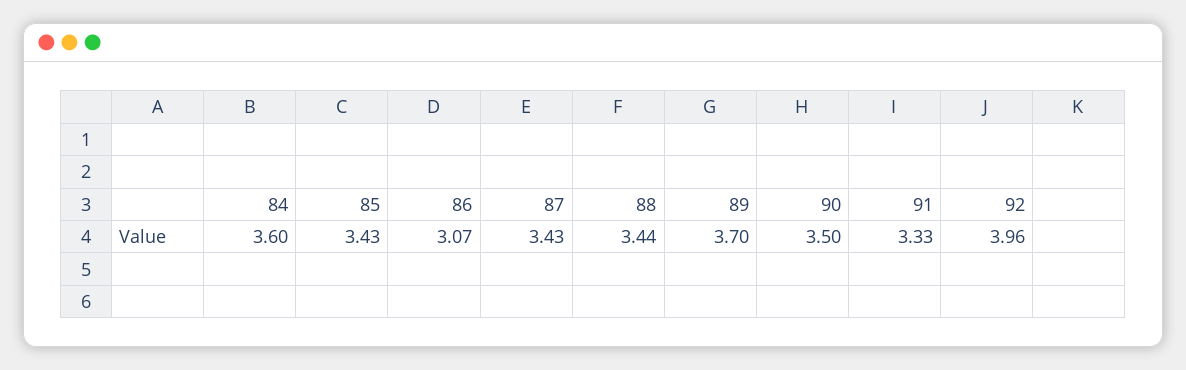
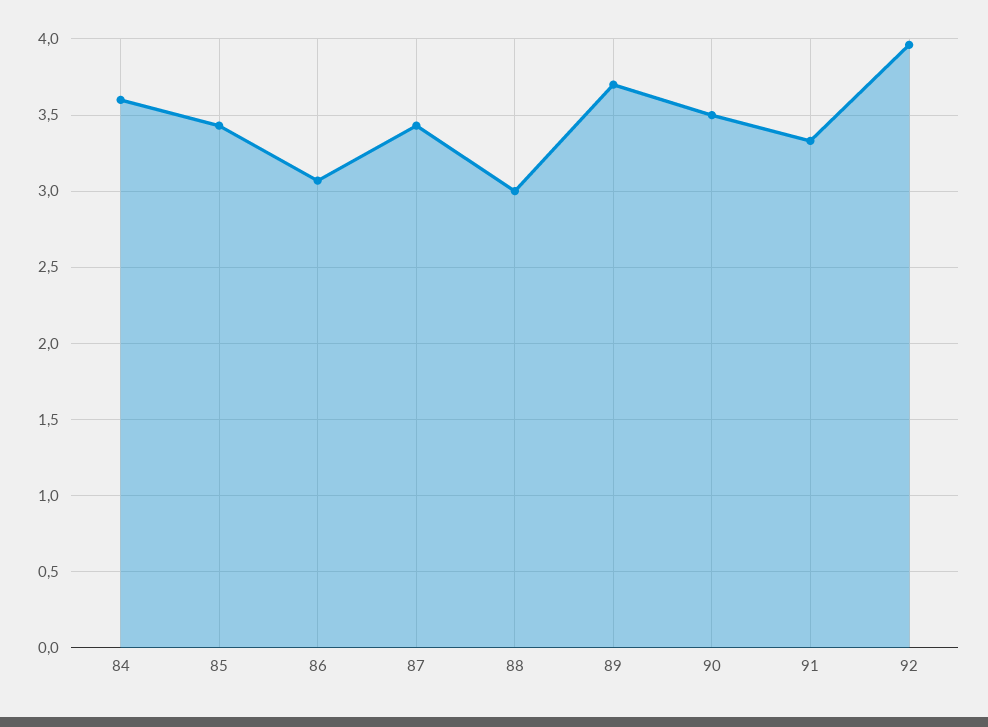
  {
    "84": 3.6,
    "85": 3.43,
    "86": 3.07,
    "87": 3.43,
-   "88": 3.44,
+   "88": 3,
    "89": 3.7,
    "90": 3.5,
    "91": 3.33,
    "92": 3.96
  }

